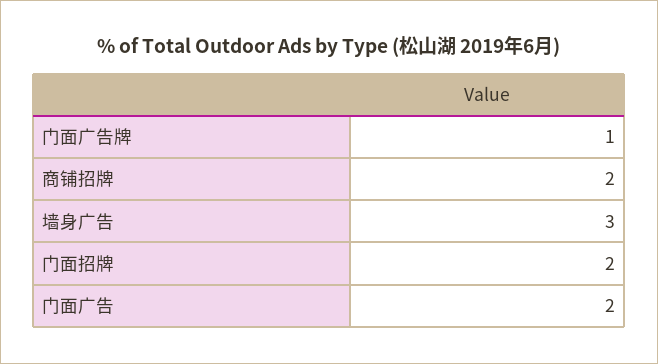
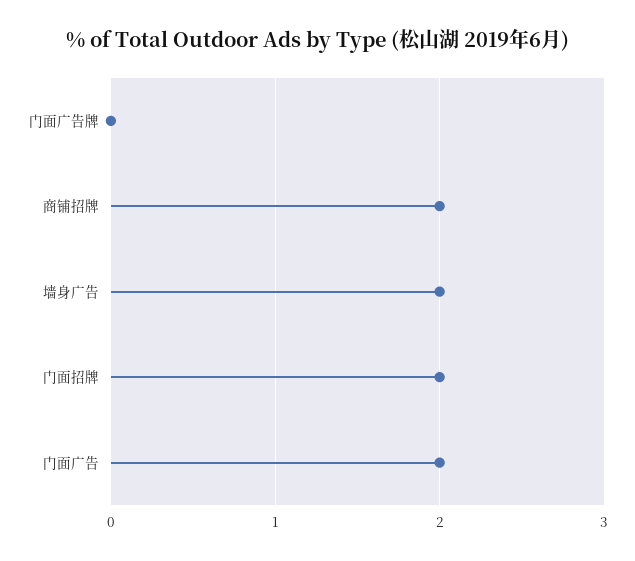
  {
-   "门面广告牌": 1,
+   "门面广告牌": 0,
    "商铺招牌": 2,
-   "墙身广告": 3,
+   "墙身广告": 2,
    "门面招牌": 2,
    "门面广告": 2
  }

